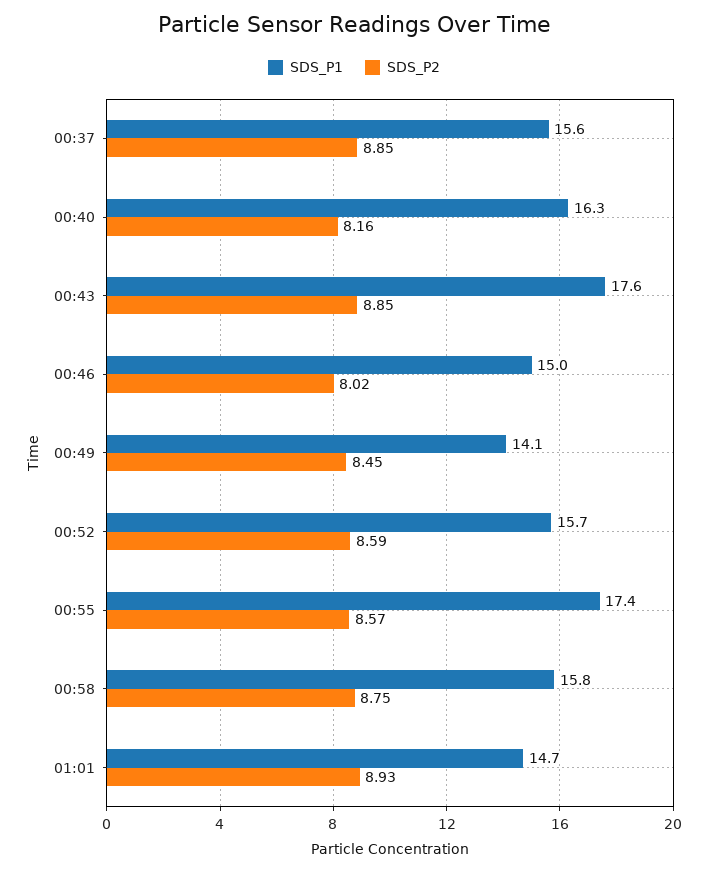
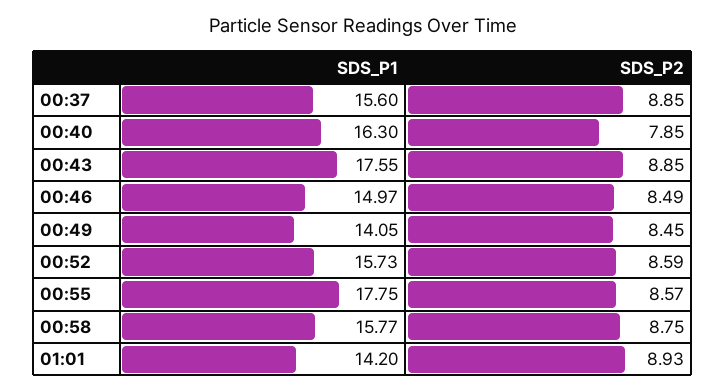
  {
    "SDS_P1": {
      "00:37": 15.6,
      "00:40": 16.3,
      "00:43": 17.55,
      "00:46": 14.97,
      "00:49": 14.05,
      "00:52": 15.73,
-     "00:55": 17.4,
+     "00:55": 17.75,
      "00:58": 15.77,
-     "01:01": 14.7
+     "01:01": 14.2
    },
    "SDS_P2": {
      "00:37": 8.85,
-     "00:40": 8.16,
+     "00:40": 7.85,
      "00:43": 8.85,
-     "00:46": 8.02,
+     "00:46": 8.49,
      "00:49": 8.45,
      "00:52": 8.59,
      "00:55": 8.57,
      "00:58": 8.75,
      "01:01": 8.93
    }
  }

